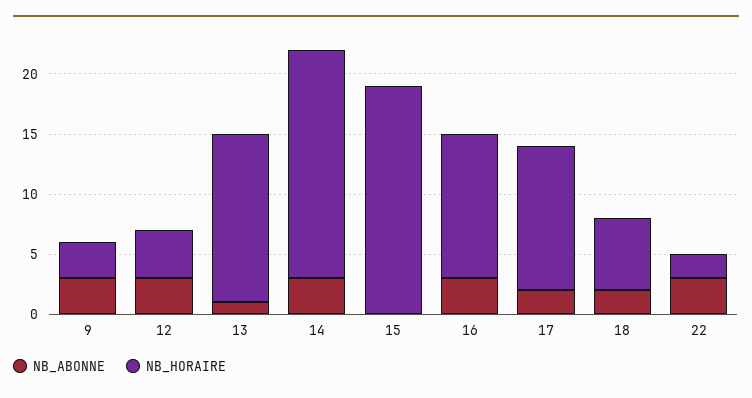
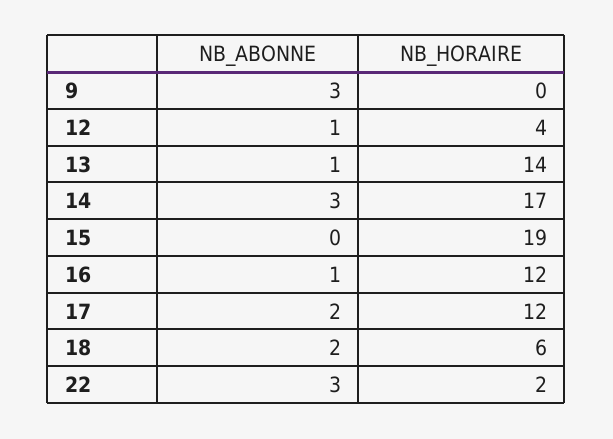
  {
    "NB_ABONNE": {
      "9": 3,
-     "12": 3,
+     "12": 1,
      "13": 1,
      "14": 3,
      "15": 0,
-     "16": 3,
+     "16": 1,
      "17": 2,
      "18": 2,
      "22": 3
    },
    "NB_HORAIRE": {
-     "9": 3,
+     "9": 0,
      "12": 4,
      "13": 14,
-     "14": 19,
+     "14": 17,
      "15": 19,
      "16": 12,
      "17": 12,
      "18": 6,
      "22": 2
    }
  }

